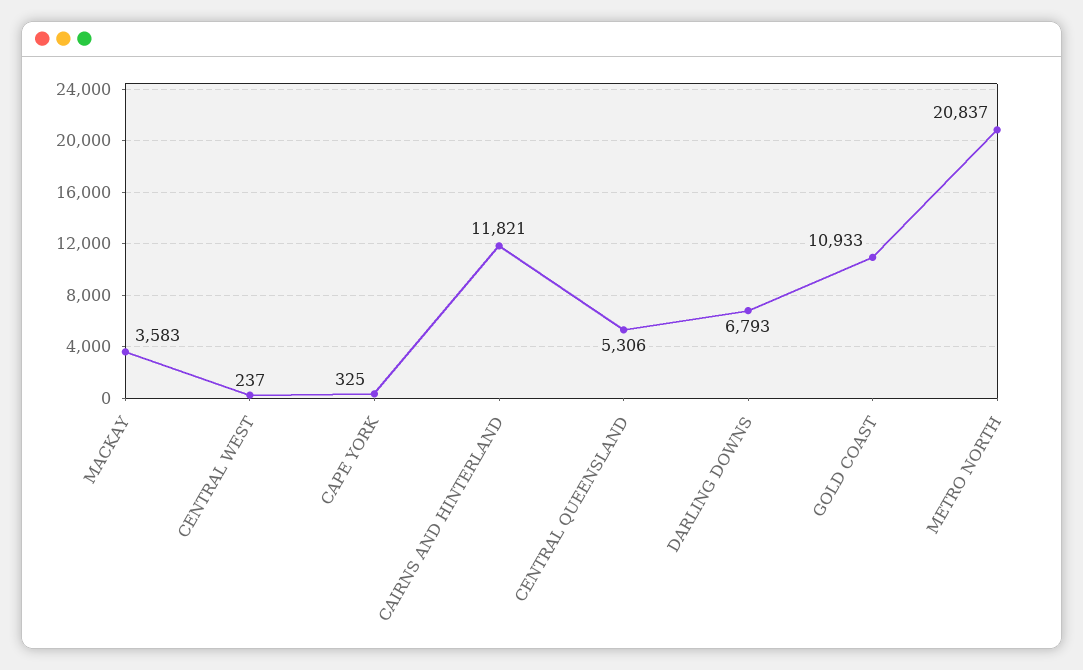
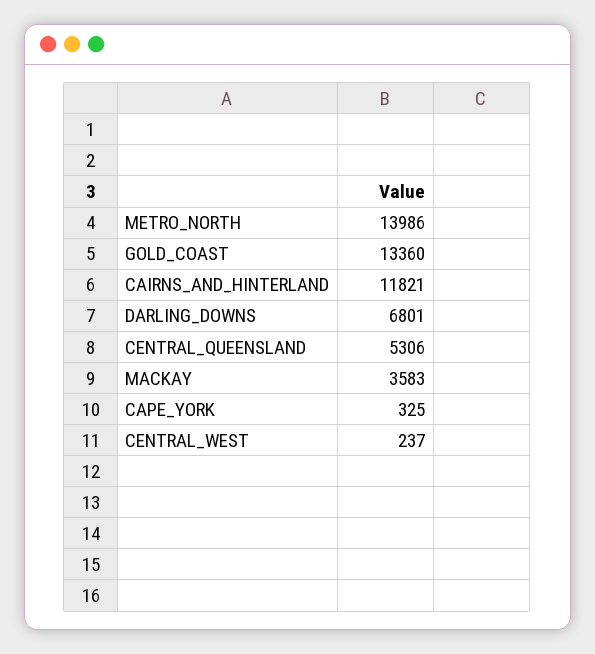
  {
    "MACKAY": 3583,
    "CENTRAL WEST": 237,
    "CAPE YORK": 325,
    "CAIRNS AND HINTERLAND": 11821,
    "CENTRAL QUEENSLAND": 5306,
-   "DARLING DOWNS": 6793,
+   "DARLING DOWNS": 6801,
-   "GOLD COAST": 10933,
+   "GOLD COAST": 13360,
-   "METRO NORTH": 20837
+   "METRO NORTH": 13986
  }

